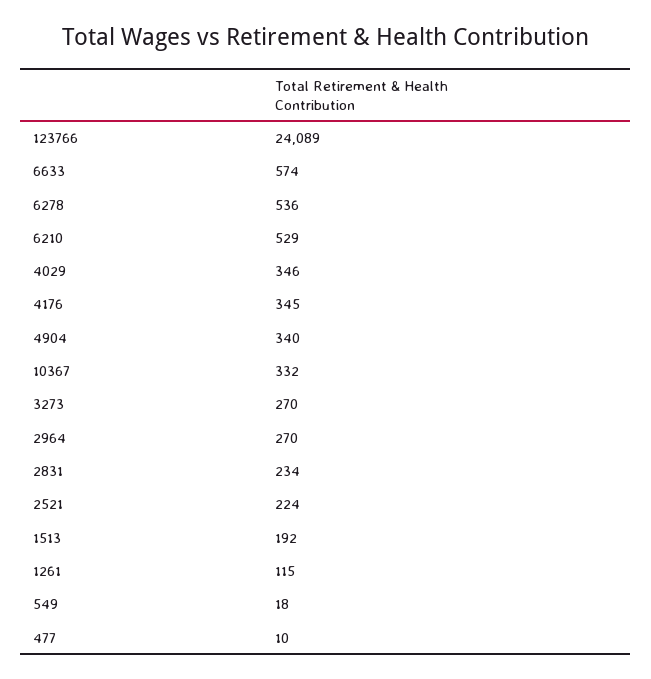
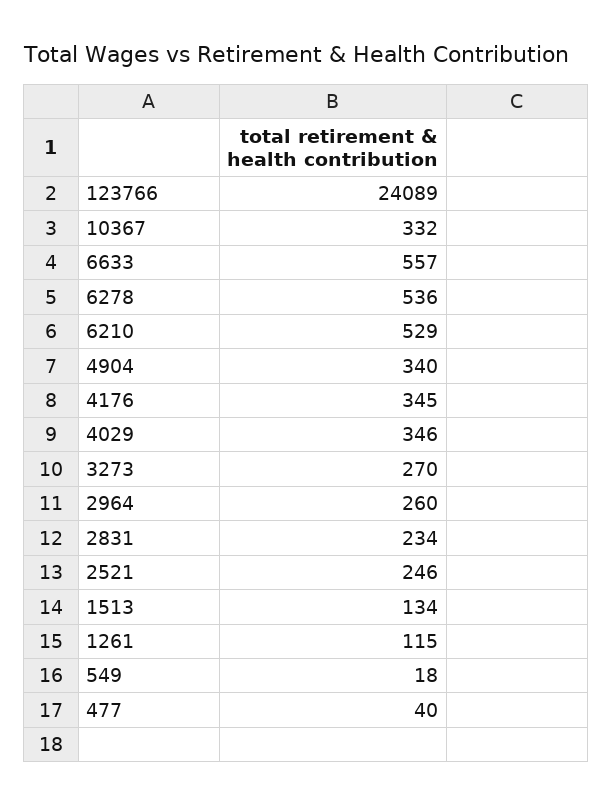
  {
    "123766": 24089,
-   "6633": 574,
+   "6633": 557,
    "6278": 536,
    "6210": 529,
    "4029": 346,
    "4176": 345,
    "4904": 340,
    "10367": 332,
    "3273": 270,
-   "2964": 270,
+   "2964": 260,
    "2831": 234,
-   "2521": 224,
+   "2521": 246,
-   "1513": 192,
+   "1513": 134,
    "1261": 115,
    "549": 18,
-   "477": 10
+   "477": 40
  }

